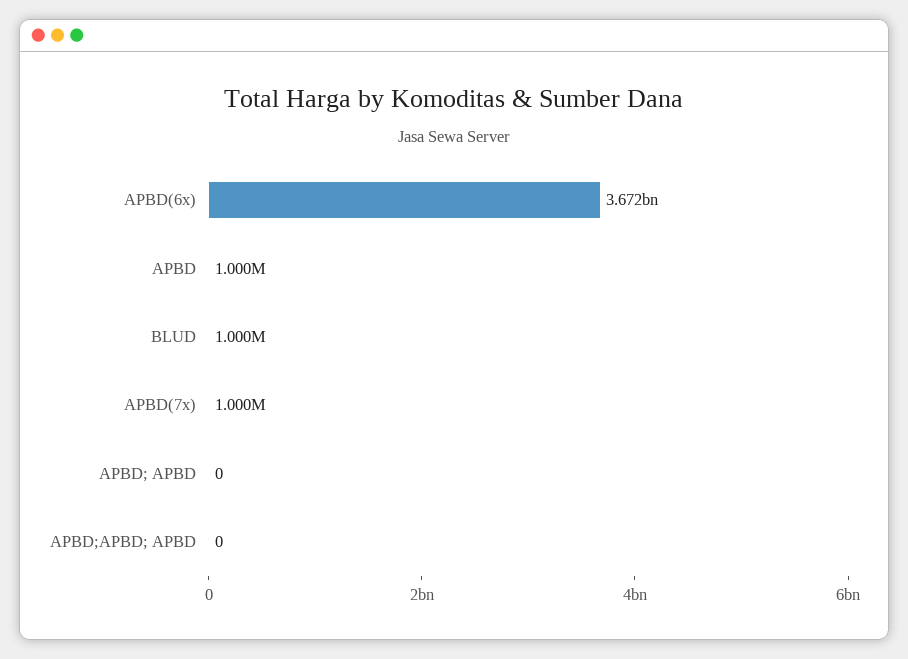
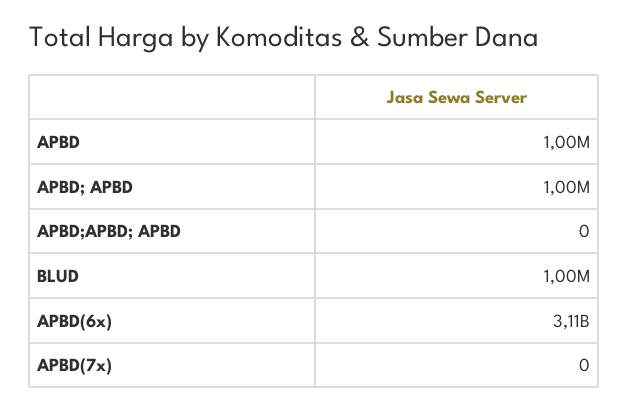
  {
-   "APBD(6x)": 3672000000,
+   "APBD(6x)": 3110000000,
    "APBD": 1000000,
    "BLUD": 1000000,
-   "APBD(7x)": 1000000,
+   "APBD(7x)": 0,
-   "APBD; APBD": 0,
+   "APBD; APBD": 1000000,
    "APBD;APBD; APBD": 0
  }

